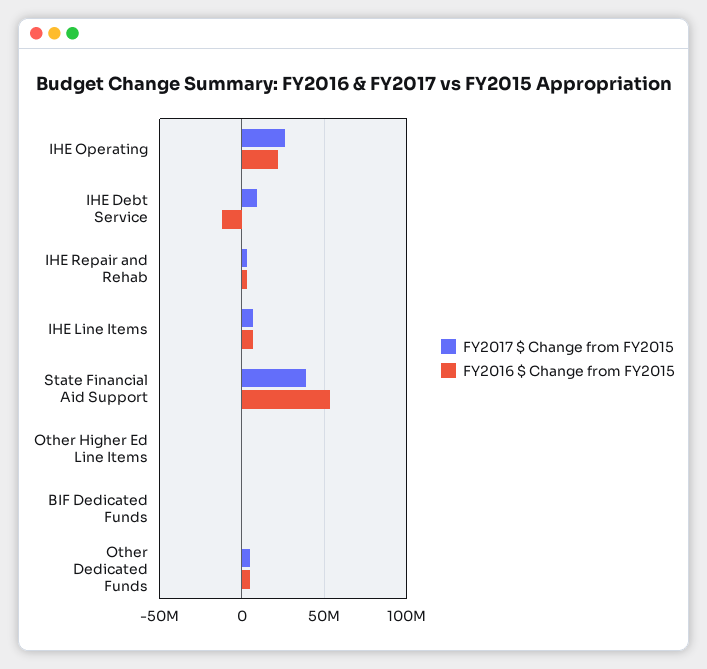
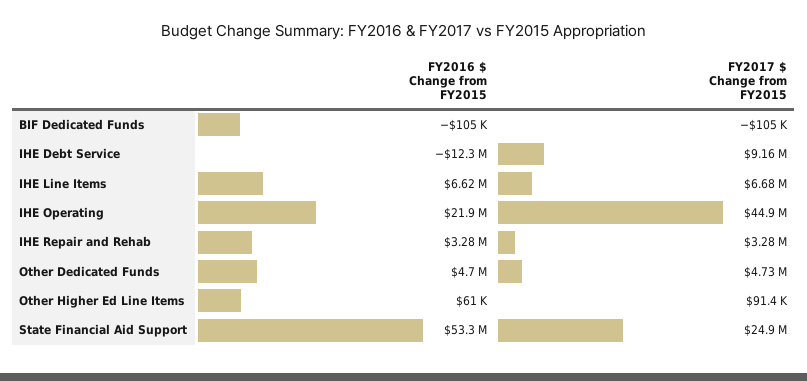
  {
    "FY2017 $ Change from FY2015": {
-     "IHE Operating": 25000000,
+     "IHE Operating": 44900000,
      "IHE Debt Service": 9160000,
      "IHE Repair and Rehab": 3280000,
      "IHE Line Items": 6680000,
-     "State Financial Aid Support": 40000000,
+     "State Financial Aid Support": 24900000,
      "Other Higher Ed Line Items": 91400,
      "BIF Dedicated Funds": -105000,
      "Other Dedicated Funds": 4730000
    },
    "FY2016 $ Change from FY2015": {
      "IHE Operating": 21900000,
      "IHE Debt Service": -12300000,
      "IHE Repair and Rehab": 3280000,
      "IHE Line Items": 6620000,
      "State Financial Aid Support": 53300000,
      "Other Higher Ed Line Items": 61000,
      "BIF Dedicated Funds": -105000,
      "Other Dedicated Funds": 4700000
    }
  }

